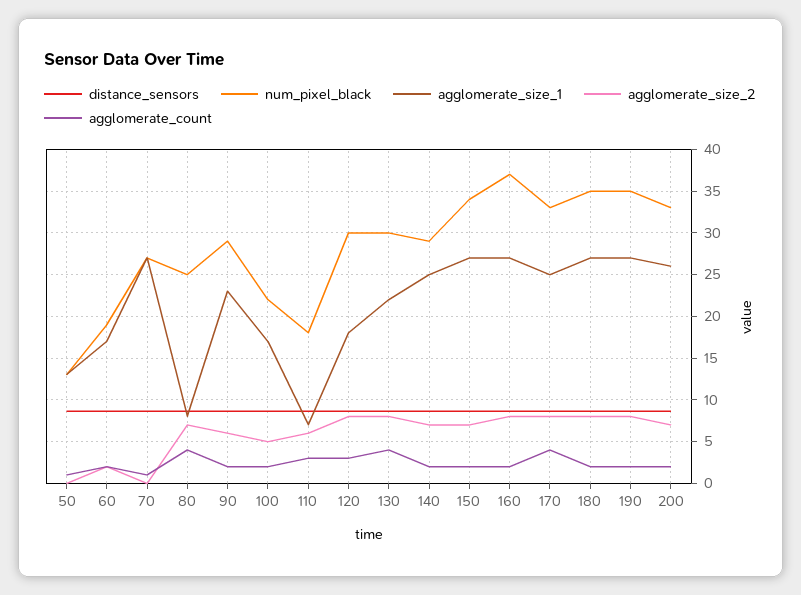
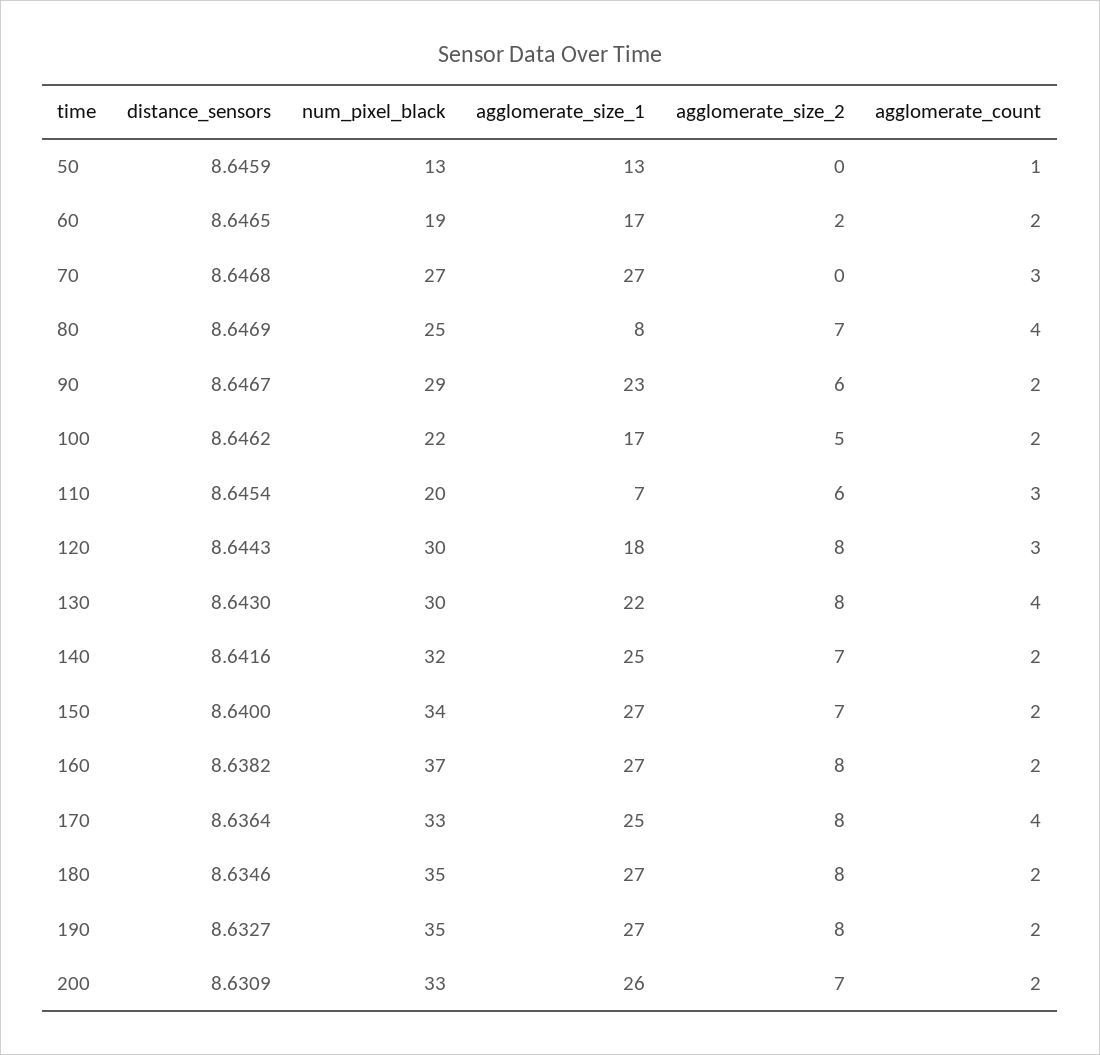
  {
    "distance_sensors": {
      "50": 8.6459,
      "60": 8.6465,
      "70": 8.6468,
      "80": 8.6469,
      "90": 8.6467,
      "100": 8.6462,
      "110": 8.6454,
      "120": 8.6443,
      "130": 8.643,
      "140": 8.6416,
      "150": 8.64,
      "160": 8.6382,
      "170": 8.6364,
      "180": 8.6346,
      "190": 8.6327,
      "200": 8.6309
    },
    "num_pixel_black": {
      "50": 13,
      "60": 19,
      "70": 27,
      "80": 25,
      "90": 29,
      "100": 22,
-     "110": 18,
+     "110": 20,
      "120": 30,
      "130": 30,
-     "140": 29,
+     "140": 32,
      "150": 34,
      "160": 37,
      "170": 33,
      "180": 35,
      "190": 35,
      "200": 33
    },
    "agglomerate_size_1": {
      "50": 13,
      "60": 17,
      "70": 27,
      "80": 8,
      "90": 23,
      "100": 17,
      "110": 7,
      "120": 18,
      "130": 22,
      "140": 25,
      "150": 27,
      "160": 27,
      "170": 25,
      "180": 27,
      "190": 27,
      "200": 26
    },
    "agglomerate_size_2": {
      "50": 0,
      "60": 2,
      "70": 0,
      "80": 7,
      "90": 6,
      "100": 5,
      "110": 6,
      "120": 8,
      "130": 8,
      "140": 7,
      "150": 7,
      "160": 8,
      "170": 8,
      "180": 8,
      "190": 8,
      "200": 7
    },
    "agglomerate_count": {
      "50": 1,
      "60": 2,
-     "70": 1,
+     "70": 3,
      "80": 4,
      "90": 2,
      "100": 2,
      "110": 3,
      "120": 3,
      "130": 4,
      "140": 2,
      "150": 2,
      "160": 2,
      "170": 4,
      "180": 2,
      "190": 2,
      "200": 2
    }
  }

